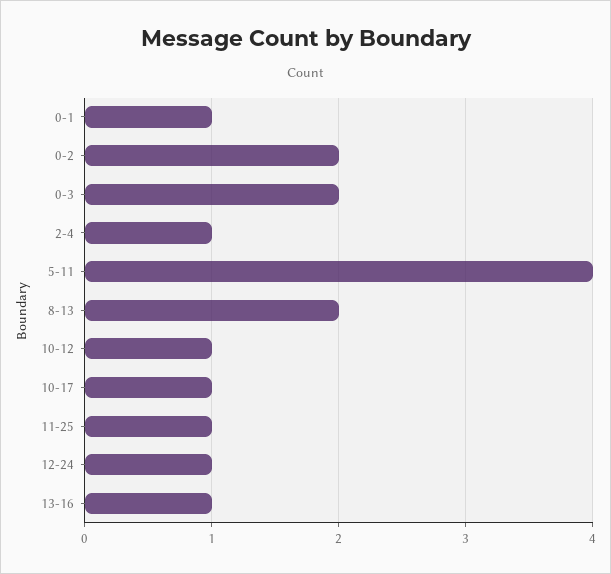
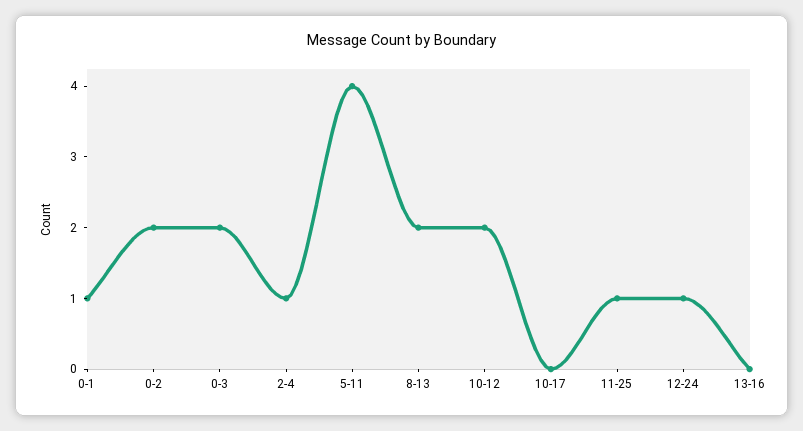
  {
    "0-1": 1,
    "0-2": 2,
    "0-3": 2,
    "2-4": 1,
    "5-11": 4,
    "8-13": 2,
-   "10-12": 1,
+   "10-12": 2,
-   "10-17": 1,
+   "10-17": 0,
    "11-25": 1,
    "12-24": 1,
-   "13-16": 1
+   "13-16": 0
  }

